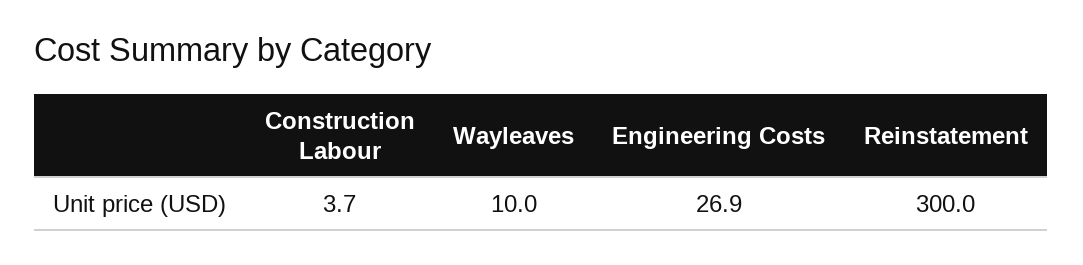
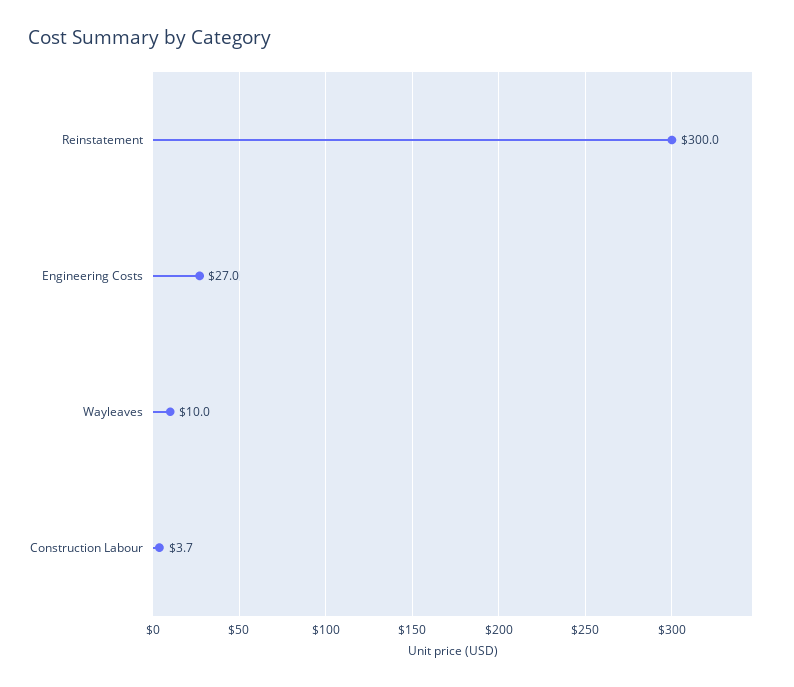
  {
    "Construction Labour": 3.7,
    "Wayleaves": 10,
-   "Engineering Costs": 26.9,
+   "Engineering Costs": 27,
    "Reinstatement": 300
  }

